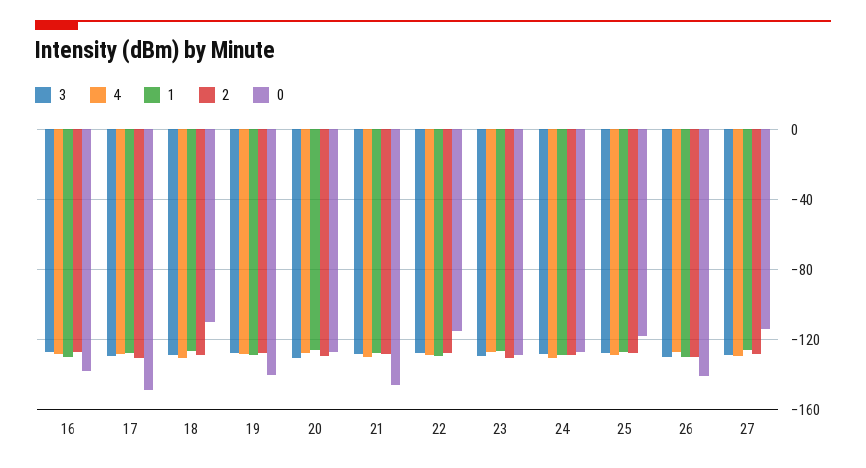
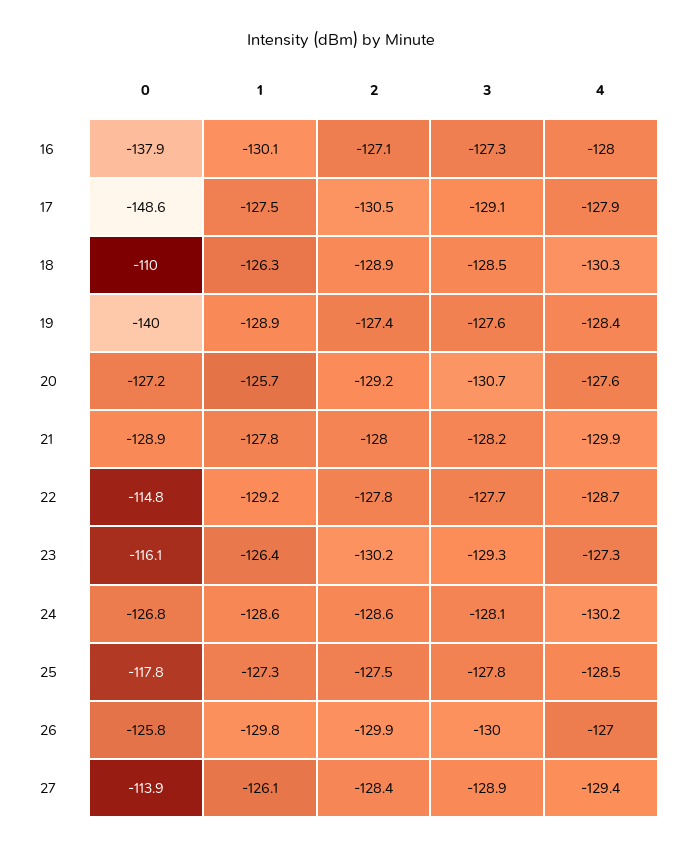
  {
    "3": {
      "16": -127.3,
      "17": -129.1,
      "18": -128.5,
      "19": -127.6,
      "20": -130.7,
      "21": -128.2,
      "22": -127.7,
      "23": -129.3,
      "24": -128.1,
      "25": -127.8,
      "26": -130,
      "27": -128.9
    },
    "4": {
      "16": -128,
      "17": -127.9,
      "18": -130.3,
      "19": -128.4,
      "20": -127.6,
      "21": -129.9,
      "22": -128.7,
      "23": -127.3,
      "24": -130.2,
      "25": -128.5,
      "26": -127,
      "27": -129.4
    },
    "1": {
      "16": -130.1,
      "17": -127.5,
      "18": -126.3,
      "19": -128.9,
      "20": -125.7,
      "21": -127.8,
      "22": -129.2,
      "23": -126.4,
      "24": -128.6,
      "25": -127.3,
      "26": -129.8,
      "27": -126.1
    },
    "2": {
      "16": -127.1,
      "17": -130.5,
      "18": -128.9,
      "19": -127.4,
      "20": -129.2,
      "21": -128,
      "22": -127.8,
      "23": -130.2,
      "24": -128.6,
      "25": -127.5,
      "26": -129.9,
      "27": -128.4
    },
    "0": {
      "16": -137.9,
      "17": -148.6,
      "18": -110,
      "19": -140,
      "20": -127.2,
-     "21": -145,
+     "21": -128.9,
      "22": -114.8,
-     "23": -130,
+     "23": -116.1,
      "24": -126.8,
      "25": -117.8,
-     "26": -140,
+     "26": -125.8,
      "27": -113.9
    }
  }

